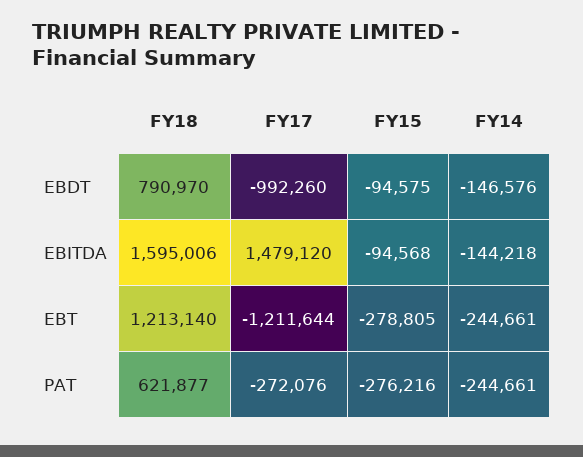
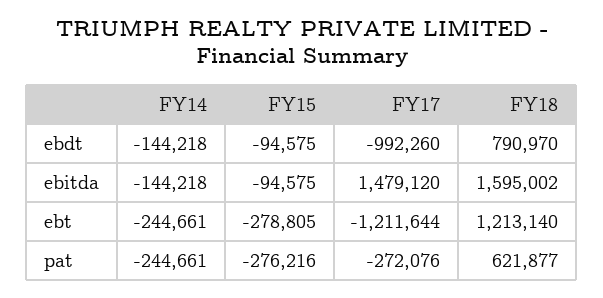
  {
    "FY18": {
      "EBDT": 790970,
-     "EBITDA": 1595006,
+     "EBITDA": 1595002,
      "EBT": 1213140,
      "PAT": 621877
    },
    "FY17": {
      "EBDT": -992260,
      "EBITDA": 1479120,
      "EBT": -1211644,
      "PAT": -272076
    },
    "FY15": {
      "EBDT": -94575,
-     "EBITDA": -94568,
+     "EBITDA": -94575,
      "EBT": -278805,
      "PAT": -276216
    },
    "FY14": {
-     "EBDT": -146576,
+     "EBDT": -144218,
      "EBITDA": -144218,
      "EBT": -244661,
      "PAT": -244661
    }
  }

